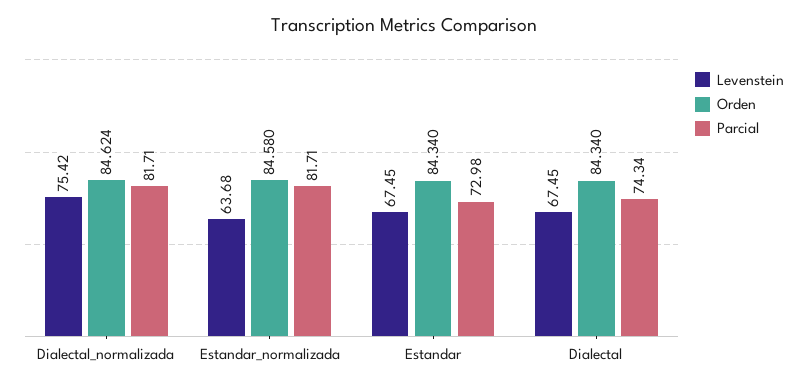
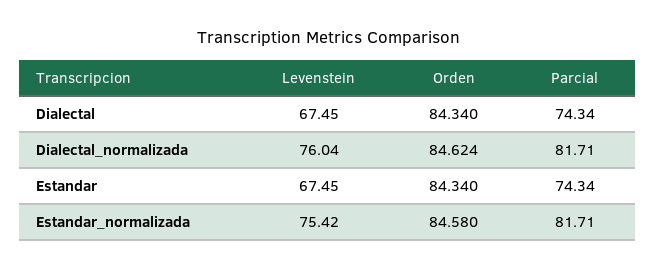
  {
    "Levenstein": {
-     "Dialectal_normalizada": 75.42,
+     "Dialectal_normalizada": 76.04,
-     "Estandar_normalizada": 63.68,
+     "Estandar_normalizada": 75.42,
      "Estandar": 67.45,
      "Dialectal": 67.45
    },
    "Orden": {
      "Dialectal_normalizada": 84.624,
      "Estandar_normalizada": 84.58,
      "Estandar": 84.34,
      "Dialectal": 84.34
    },
    "Parcial": {
      "Dialectal_normalizada": 81.71,
      "Estandar_normalizada": 81.71,
-     "Estandar": 72.98,
+     "Estandar": 74.34,
      "Dialectal": 74.34
    }
  }

